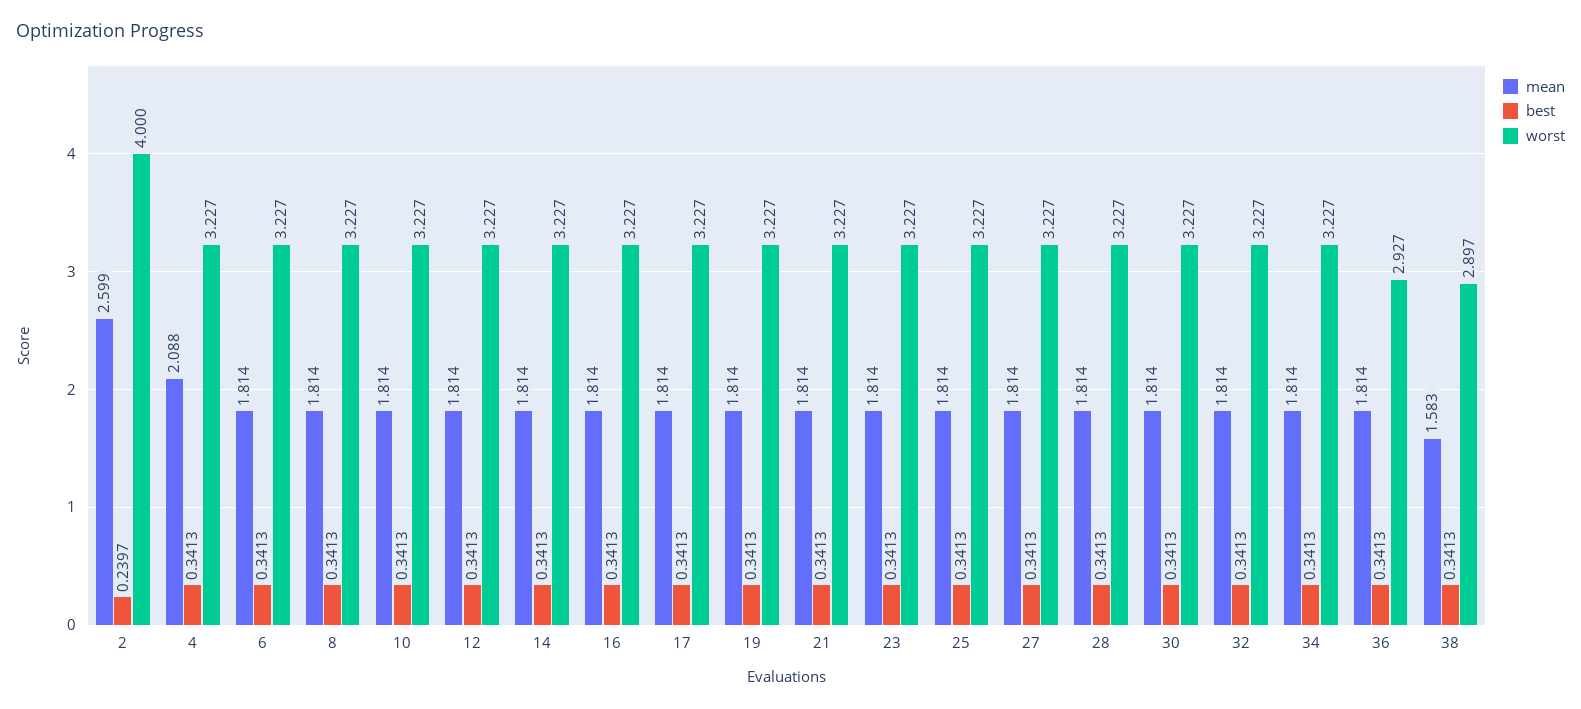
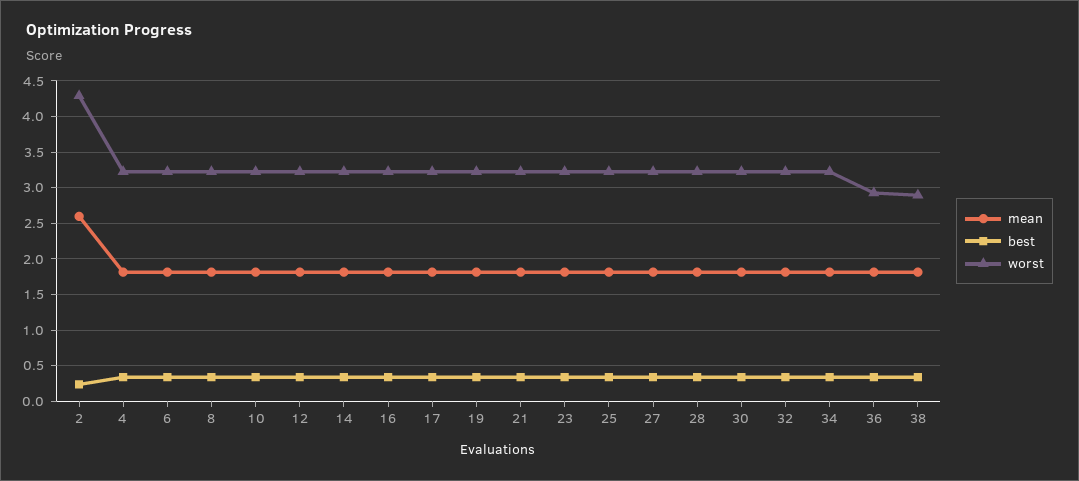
  {
    "mean": {
      "2": 2.599,
-     "4": 2.088,
+     "4": 1.8,
      "6": 1.814,
      "8": 1.814,
      "10": 1.814,
      "12": 1.814,
      "14": 1.814,
      "16": 1.814,
      "17": 1.814,
      "19": 1.814,
      "21": 1.814,
      "23": 1.814,
      "25": 1.814,
      "27": 1.814,
      "28": 1.814,
      "30": 1.814,
      "32": 1.814,
      "34": 1.814,
      "36": 1.814,
-     "38": 1.583
+     "38": 1.8
    },
    "best": {
      "2": 0.2397,
      "4": 0.3413,
      "6": 0.3413,
      "8": 0.3413,
      "10": 0.3413,
      "12": 0.3413,
      "14": 0.3413,
      "16": 0.3413,
      "17": 0.3413,
      "19": 0.3413,
      "21": 0.3413,
      "23": 0.3413,
      "25": 0.3413,
      "27": 0.3413,
      "28": 0.3413,
      "30": 0.3413,
      "32": 0.3413,
      "34": 0.3413,
      "36": 0.3413,
      "38": 0.3413
    },
    "worst": {
-     "2": 4,
+     "2": 4.3,
      "4": 3.227,
      "6": 3.227,
      "8": 3.227,
      "10": 3.227,
      "12": 3.227,
      "14": 3.227,
      "16": 3.227,
      "17": 3.227,
      "19": 3.227,
      "21": 3.227,
      "23": 3.227,
      "25": 3.227,
      "27": 3.227,
      "28": 3.227,
      "30": 3.227,
      "32": 3.227,
      "34": 3.227,
      "36": 2.927,
      "38": 2.897
    }
  }

